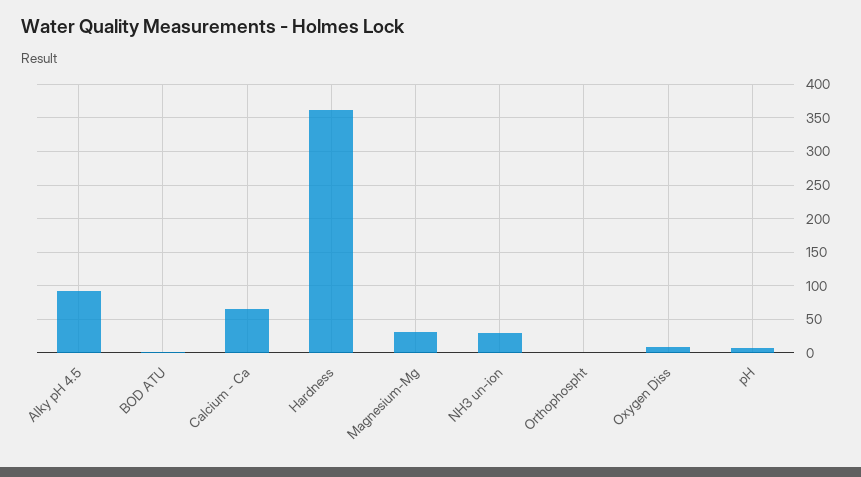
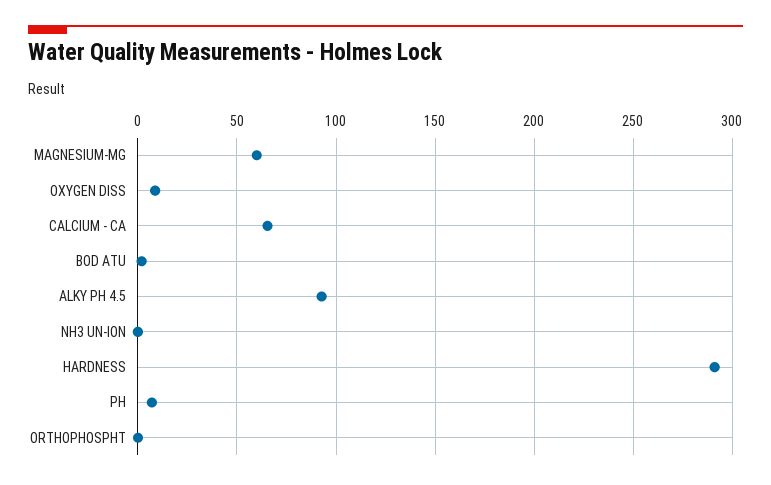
  {
    "Alky pH 4.5": 95,
    "BOD ATU": 0,
    "Calcium - Ca": 65,
-   "Hardness": 360,
+   "Hardness": 290,
-   "Magnesium-Mg": 30,
+   "Magnesium-Mg": 60,
-   "NH3 un-ion": 30,
+   "NH3 un-ion": 0,
    "Orthophospht": 0,
    "Oxygen Diss": 10,
    "pH": 5
  }

